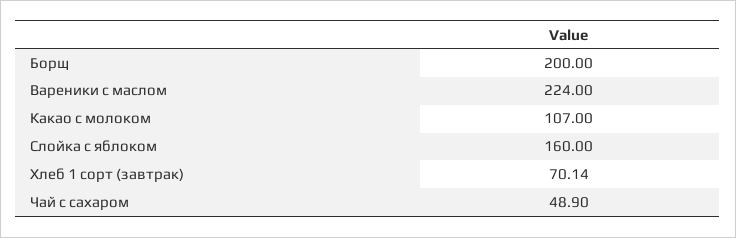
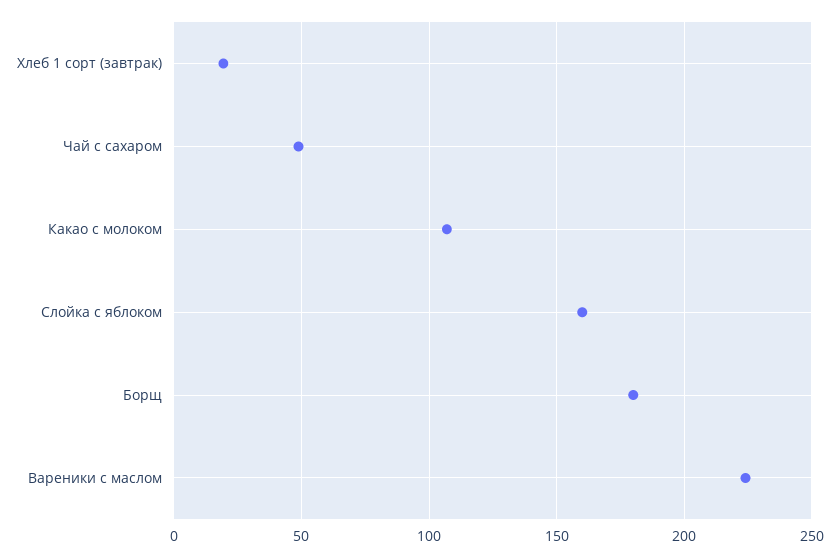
  {
-   "Борщ": 200,
+   "Борщ": 180,
    "Вареники с маслом": 224,
    "Какао с молоком": 107,
    "Слойка с яблоком": 160,
-   "Хлеб 1 сорт (завтрак)": 70.14,
+   "Хлеб 1 сорт (завтрак)": 20,
    "Чай с сахаром": 48.9
  }

